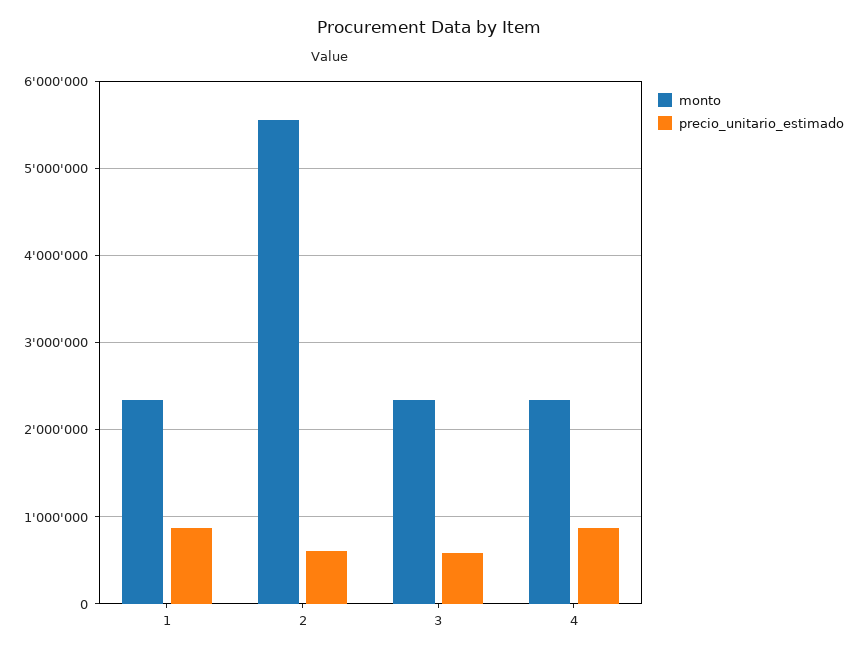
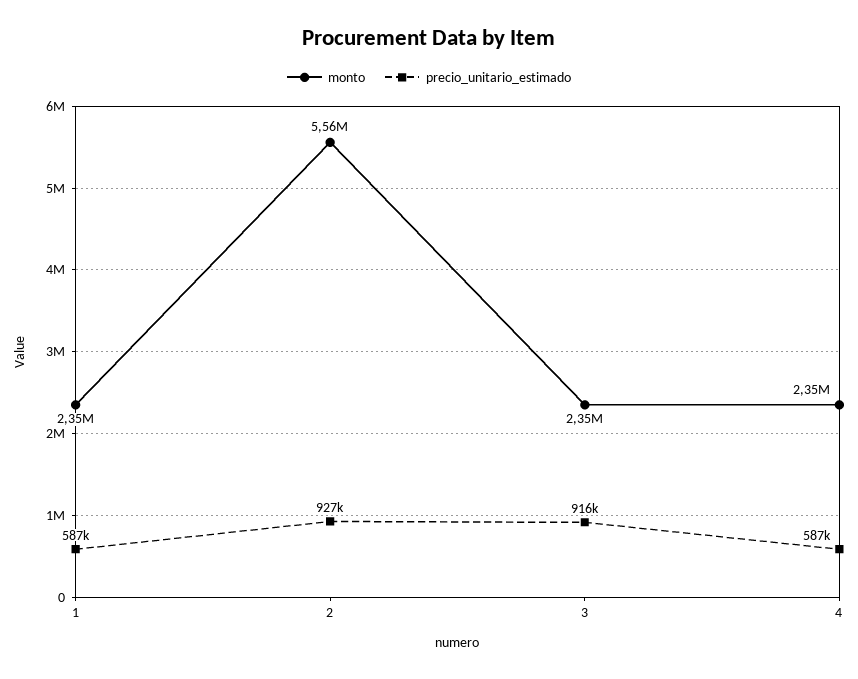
  {
    "monto": {
      "1": 2350000,
      "2": 5560000,
      "3": 2350000,
      "4": 2350000
    },
    "precio_unitario_estimado": {
-     "1": 900000,
+     "1": 587000,
-     "2": 600000,
+     "2": 927000,
-     "3": 600000,
+     "3": 916000,
-     "4": 900000
+     "4": 587000
    }
  }

